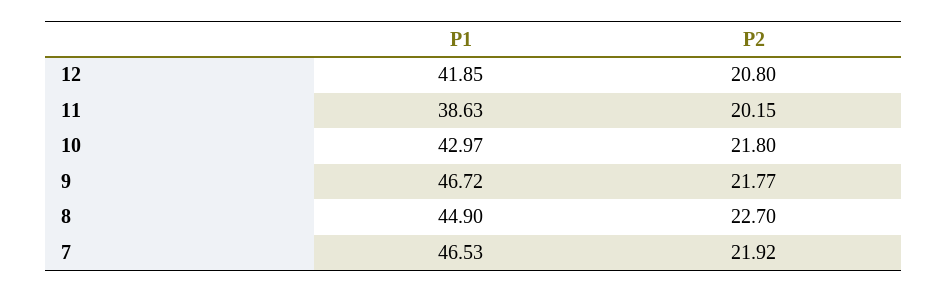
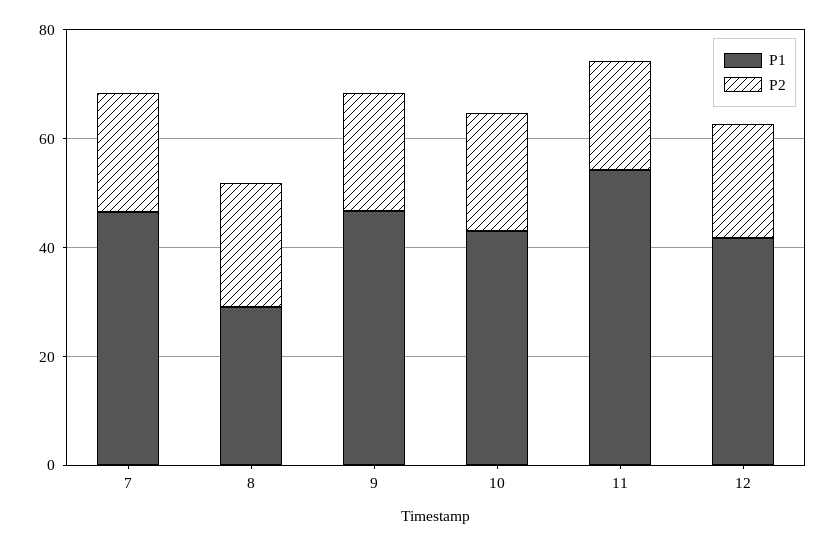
  {
    "P1": {
      "12": 41.85,
-     "11": 38.63,
+     "11": 55,
      "10": 42.97,
      "9": 46.72,
-     "8": 44.9,
+     "8": 30,
      "7": 46.53
    },
    "P2": {
      "12": 20.8,
      "11": 20.15,
      "10": 21.8,
      "9": 21.77,
      "8": 22.7,
      "7": 21.92
    }
  }

